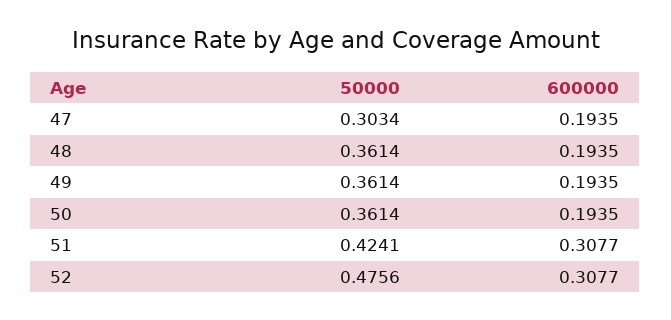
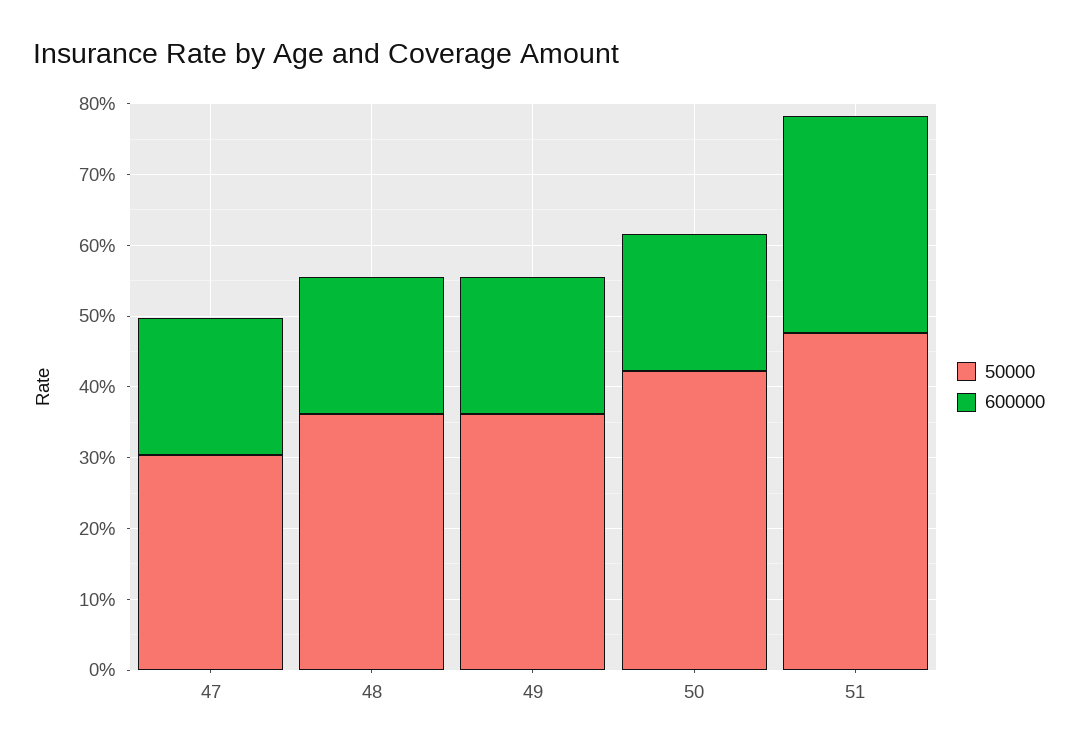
  {
    "50000": {
      "47": 0.3034,
      "48": 0.3614,
      "49": 0.3614,
-     "50": 0.3614,
+     "50": 0.42,
-     "51": 0.4241,
+     "51": 0.48
-     "52": 0.4756
    },
    "600000": {
      "47": 0.1935,
      "48": 0.1935,
      "49": 0.1935,
      "50": 0.1935,
-     "51": 0.3077,
+     "51": 0.3077
-     "52": 0.3077
    }
  }

